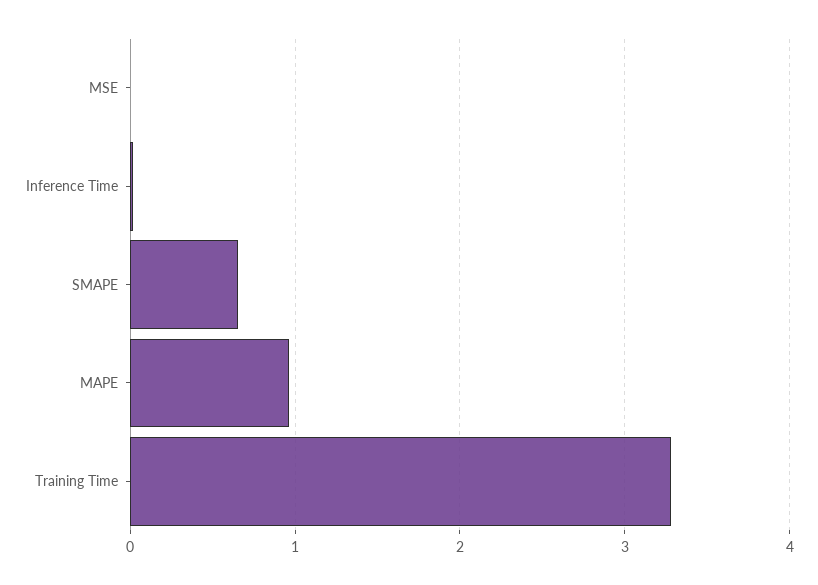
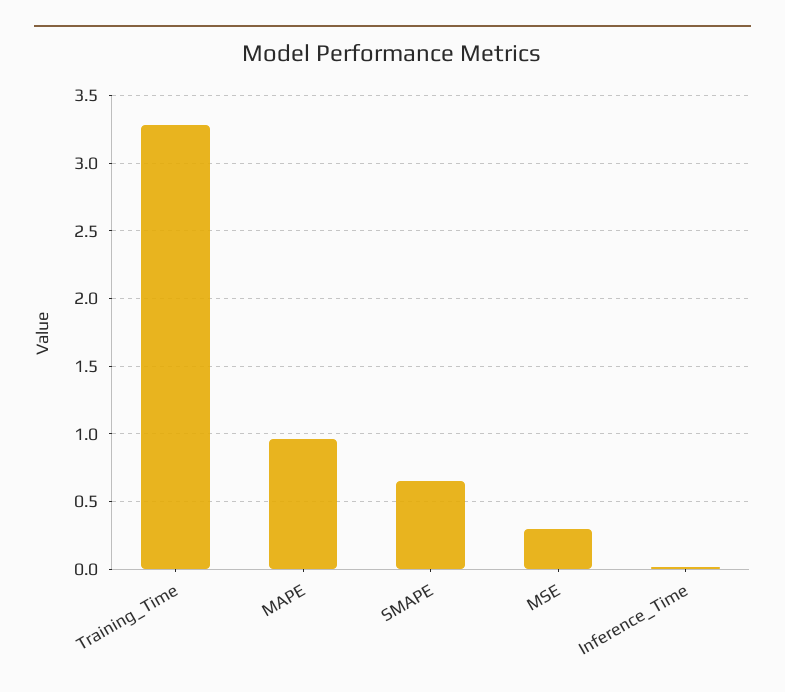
  {
-   "MSE": 0,
+   "MSE": 0.3,
    "Inference Time": 0,
    "SMAPE": 0.65,
    "MAPE": 0.95,
    "Training Time": 3.3
  }

